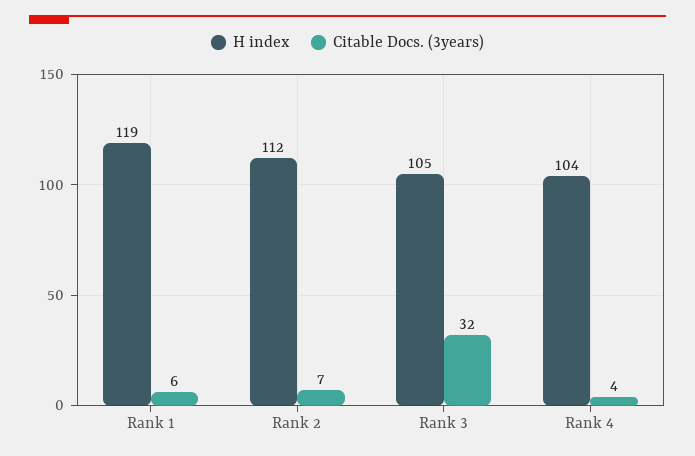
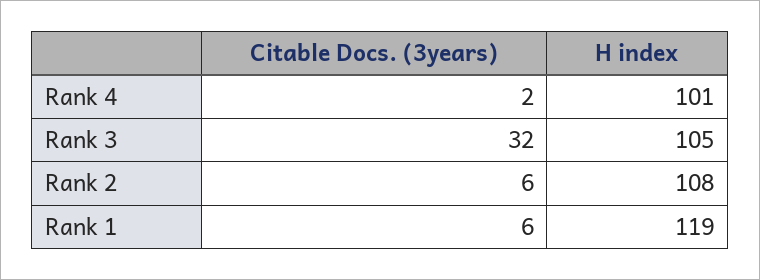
  {
    "H index": {
      "Rank 1": 119,
-     "Rank 2": 112,
+     "Rank 2": 108,
      "Rank 3": 105,
-     "Rank 4": 104
+     "Rank 4": 101
    },
    "Citable Docs. (3years)": {
      "Rank 1": 6,
-     "Rank 2": 7,
+     "Rank 2": 6,
      "Rank 3": 32,
-     "Rank 4": 4
+     "Rank 4": 2
    }
  }

